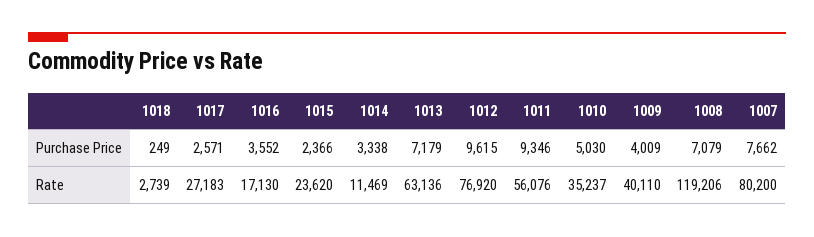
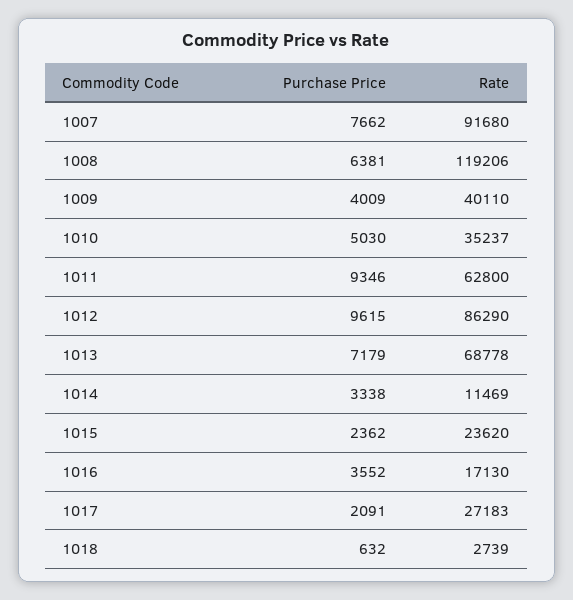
  {
    "1018": {
-     "Purchase Price": 249,
+     "Purchase Price": 632,
      "Rate": 2739
    },
    "1017": {
-     "Purchase Price": 2571,
+     "Purchase Price": 2091,
      "Rate": 27183
    },
    "1016": {
      "Purchase Price": 3552,
      "Rate": 17130
    },
    "1015": {
-     "Purchase Price": 2366,
+     "Purchase Price": 2362,
      "Rate": 23620
    },
    "1014": {
      "Purchase Price": 3338,
      "Rate": 11469
    },
    "1013": {
      "Purchase Price": 7179,
-     "Rate": 63136
+     "Rate": 68778
    },
    "1012": {
      "Purchase Price": 9615,
-     "Rate": 76920
+     "Rate": 86290
    },
    "1011": {
      "Purchase Price": 9346,
-     "Rate": 56076
+     "Rate": 62800
    },
    "1010": {
      "Purchase Price": 5030,
      "Rate": 35237
    },
    "1009": {
      "Purchase Price": 4009,
      "Rate": 40110
    },
    "1008": {
-     "Purchase Price": 7079,
+     "Purchase Price": 6381,
      "Rate": 119206
    },
    "1007": {
      "Purchase Price": 7662,
-     "Rate": 80200
+     "Rate": 91680
    }
  }

